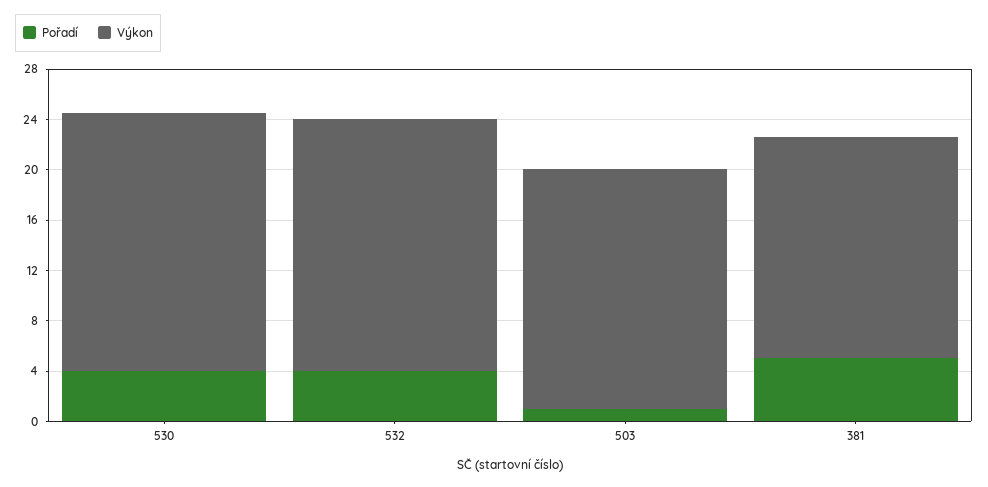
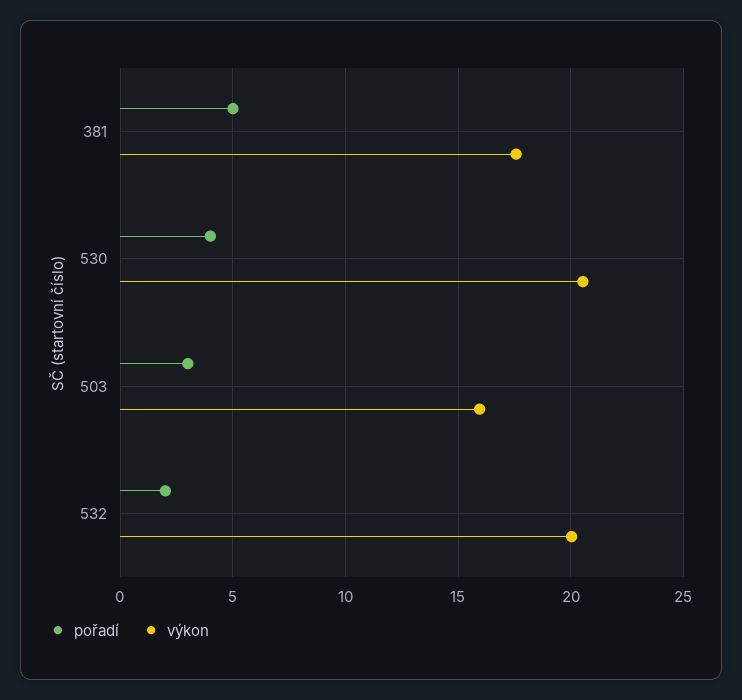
  {
    "Pořadí": {
      "530": 4,
-     "532": 4,
+     "532": 2,
-     "503": 1,
+     "503": 3,
      "381": 5
    },
    "Výkon": {
      "530": 20.5,
      "532": 20,
-     "503": 19,
+     "503": 16,
      "381": 17.5
    }
  }

